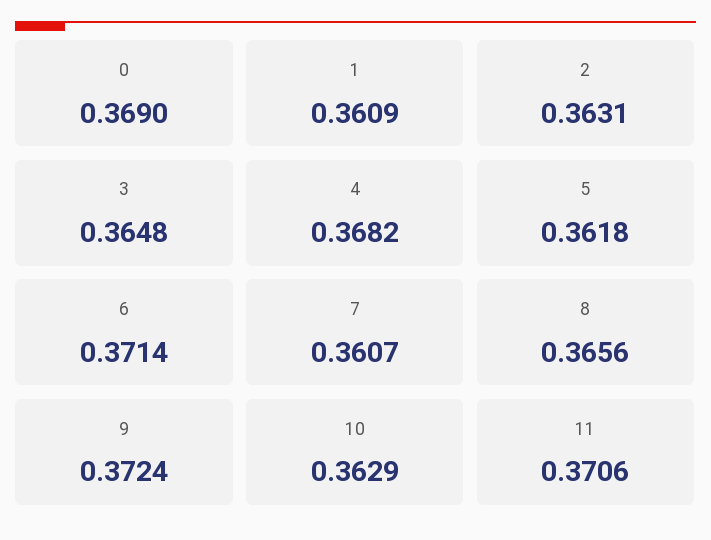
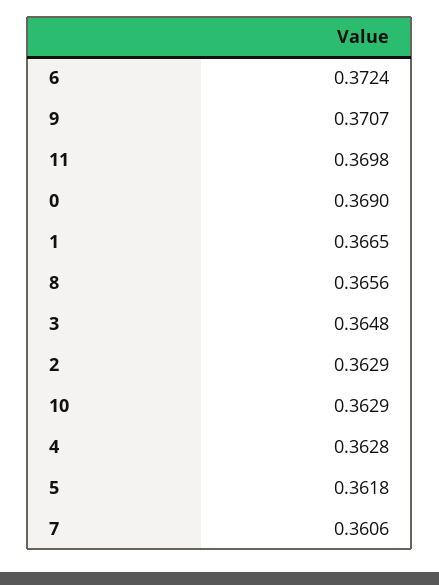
  {
    "0": 0.369,
-   "1": 0.3609,
+   "1": 0.3665,
-   "2": 0.3631,
+   "2": 0.3629,
    "3": 0.3648,
-   "4": 0.3682,
+   "4": 0.3628,
    "5": 0.3618,
-   "6": 0.3714,
+   "6": 0.3724,
-   "7": 0.3607,
+   "7": 0.3606,
    "8": 0.3656,
-   "9": 0.3724,
+   "9": 0.3707,
    "10": 0.3629,
-   "11": 0.3706
+   "11": 0.3698
  }

